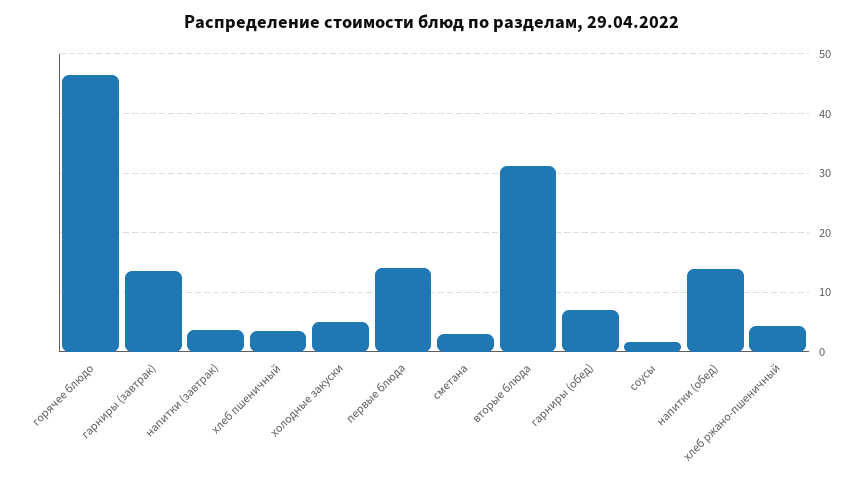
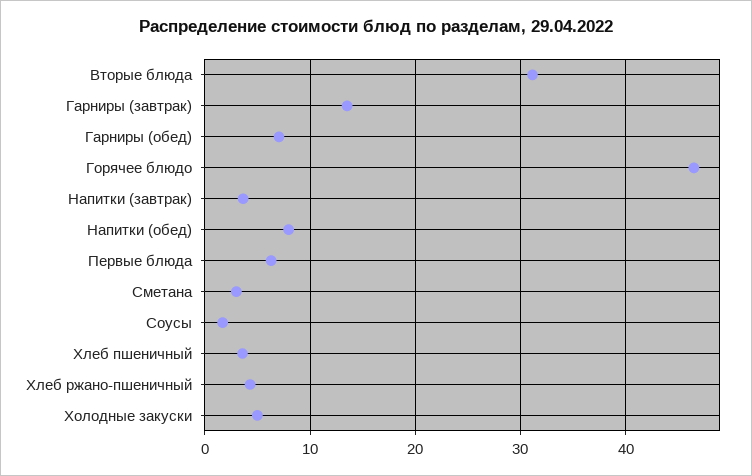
  {
    "горячее блюдо": 47,
    "гарниры (завтрак)": 14,
    "напитки (завтрак)": 4,
    "хлеб пшеничный": 4,
    "холодные закуски": 5,
-   "первые блюда": 14,
+   "первые блюда": 6,
    "сметана": 3,
    "вторые блюда": 31,
    "гарниры (обед)": 7,
    "соусы": 2,
-   "напитки (обед)": 14,
+   "напитки (обед)": 8,
    "хлеб ржано-пшеничный": 4
  }

